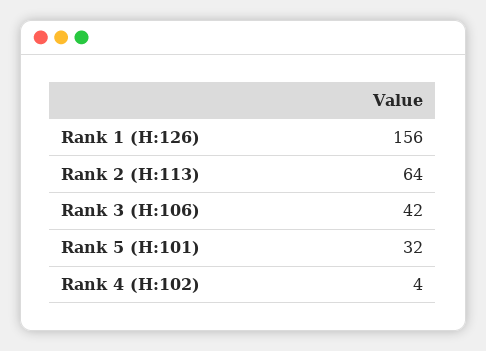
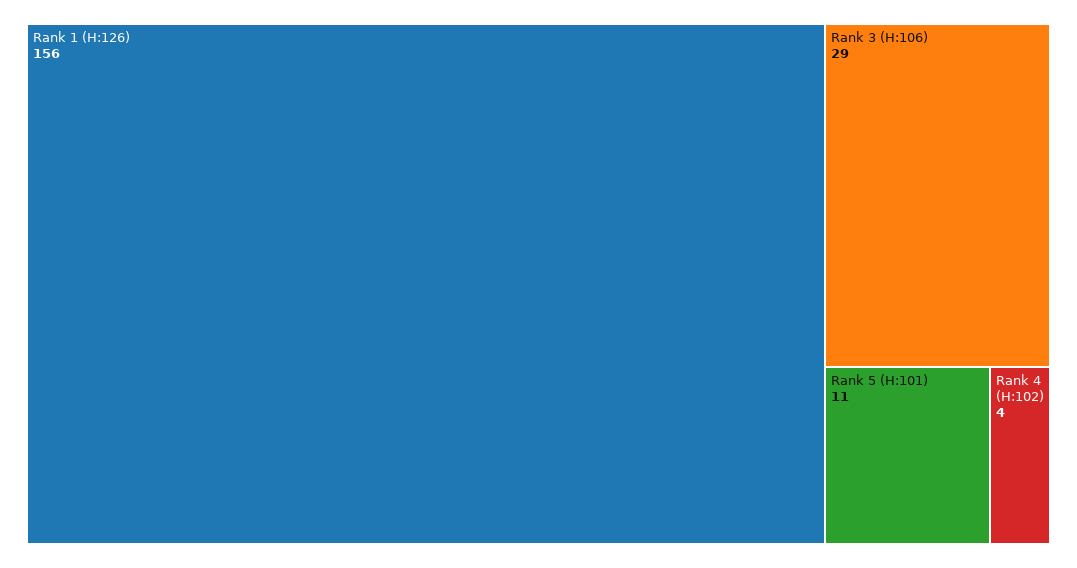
  {
    "Rank 1 (H:126)": 156,
-   "Rank 2 (H:113)": 64,
-   "Rank 3 (H:106)": 42,
+   "Rank 3 (H:106)": 29,
-   "Rank 5 (H:101)": 32,
+   "Rank 5 (H:101)": 11,
    "Rank 4 (H:102)": 4
  }

